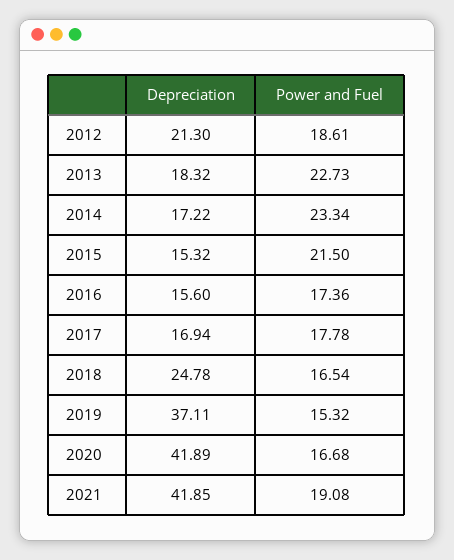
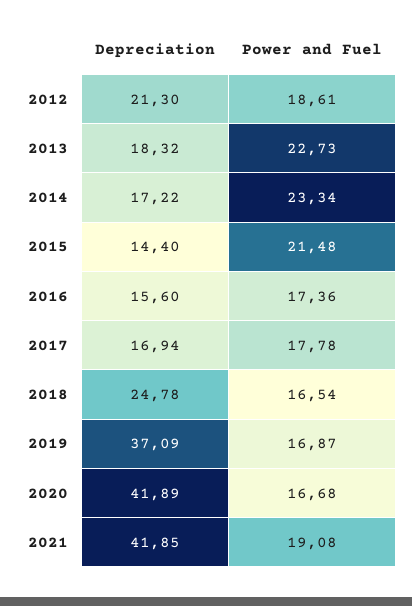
  {
    "Depreciation": {
      "2012": 21.3,
      "2013": 18.32,
      "2014": 17.22,
-     "2015": 15.32,
+     "2015": 14.4,
      "2016": 15.6,
      "2017": 16.94,
      "2018": 24.78,
-     "2019": 37.11,
+     "2019": 37.09,
      "2020": 41.89,
      "2021": 41.85
    },
    "Power and Fuel": {
      "2012": 18.61,
      "2013": 22.73,
      "2014": 23.34,
-     "2015": 21.5,
+     "2015": 21.48,
      "2016": 17.36,
      "2017": 17.78,
      "2018": 16.54,
-     "2019": 15.32,
+     "2019": 16.87,
      "2020": 16.68,
      "2021": 19.08
    }
  }

